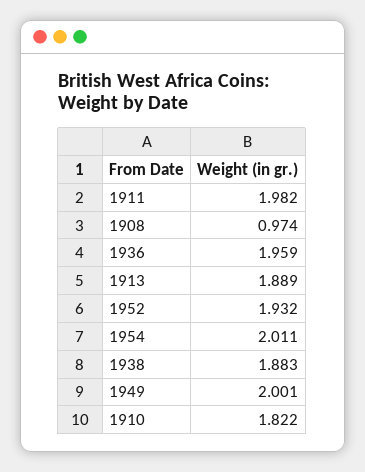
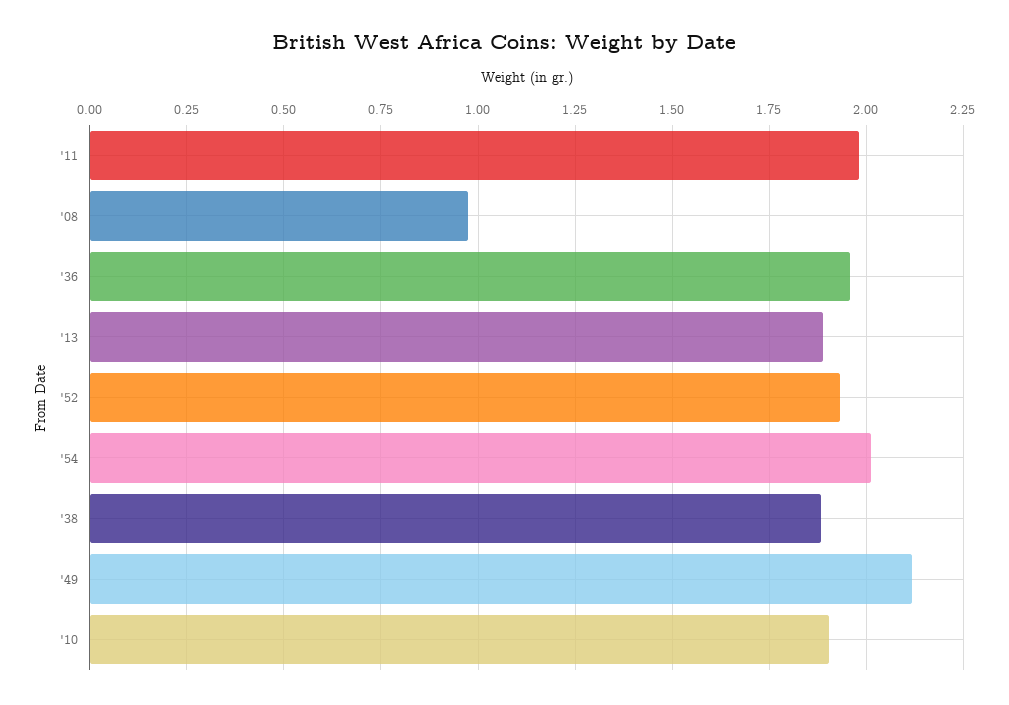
  {
    "1911": 1.982,
    "1908": 0.974,
    "1936": 1.959,
    "1913": 1.889,
    "1952": 1.932,
    "1954": 2.011,
    "1938": 1.883,
-   "1949": 2.001,
+   "1949": 2.125,
-   "1910": 1.822
+   "1910": 1.9
  }

